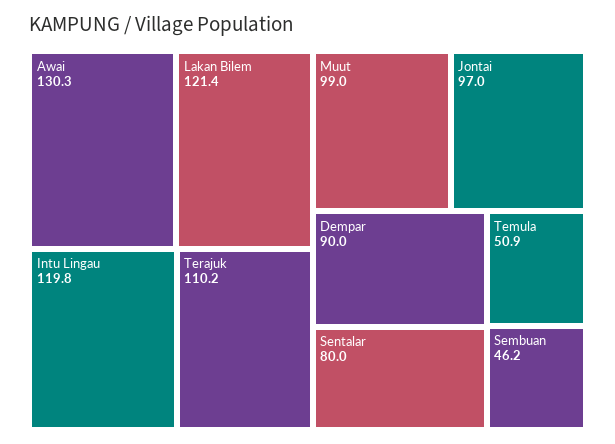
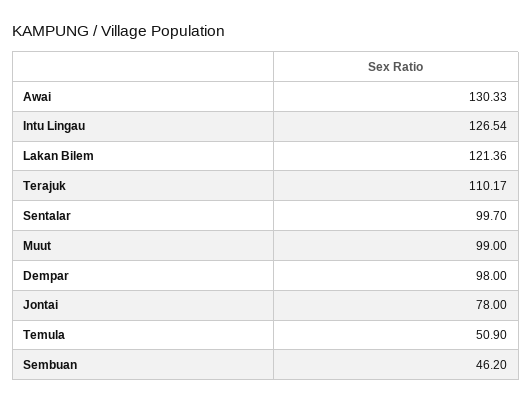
  {
    "Awai": 130.33,
    "Lakan Bilem": 121.36,
-   "Intu Lingau": 119.8,
+   "Intu Lingau": 126.54,
    "Terajuk": 110.17,
    "Muut": 99,
-   "Jontai": 97,
+   "Jontai": 78,
-   "Dempar": 90,
+   "Dempar": 98,
-   "Sentalar": 80,
+   "Sentalar": 99.7,
    "Temula": 50.9,
    "Sembuan": 46.2
  }

